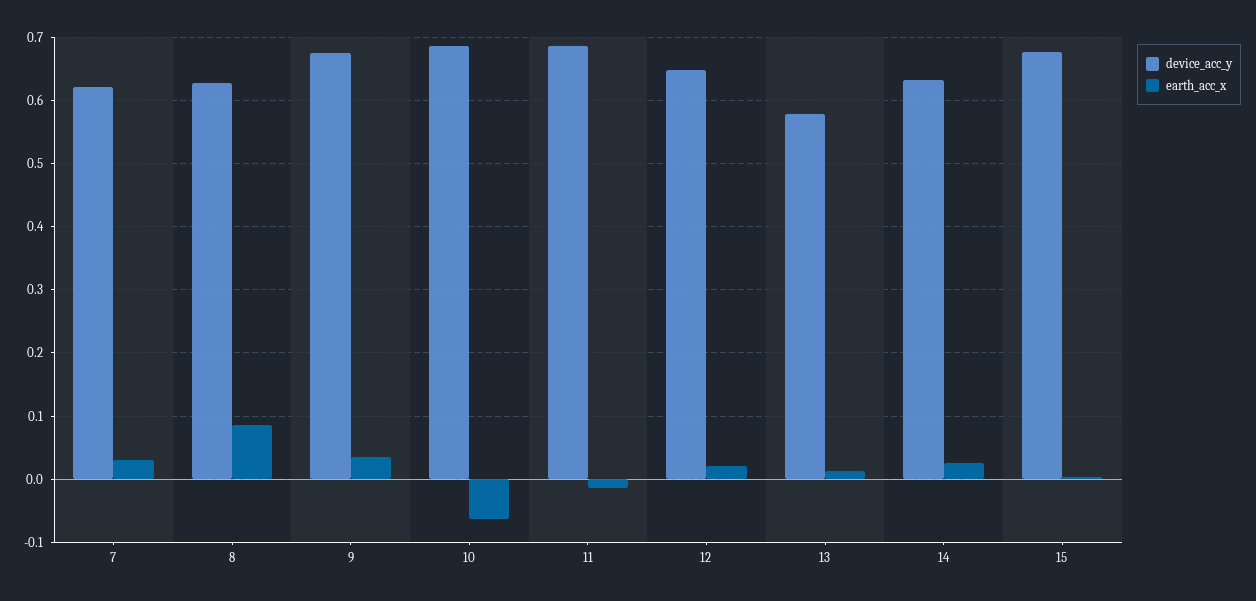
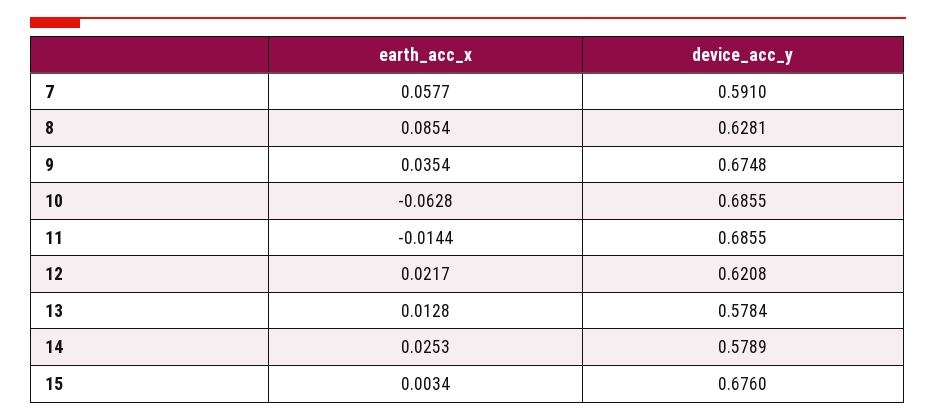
  {
    "device_acc_y": {
-     "7": 0.62,
+     "7": 0.591,
      "8": 0.6281,
      "9": 0.6748,
      "10": 0.6855,
      "11": 0.6855,
-     "12": 0.65,
+     "12": 0.6208,
      "13": 0.5784,
-     "14": 0.63,
+     "14": 0.5789,
      "15": 0.676
    },
    "earth_acc_x": {
-     "7": 0.03,
+     "7": 0.0577,
      "8": 0.0854,
      "9": 0.0354,
      "10": -0.0628,
      "11": -0.0144,
      "12": 0.0217,
      "13": 0.0128,
      "14": 0.0253,
      "15": 0.0034
    }
  }

